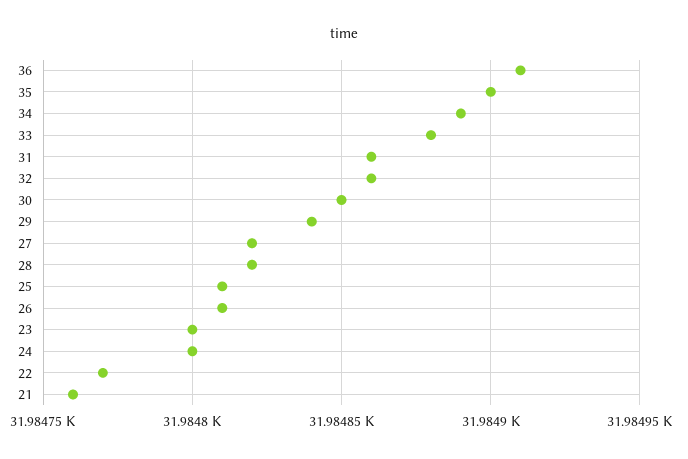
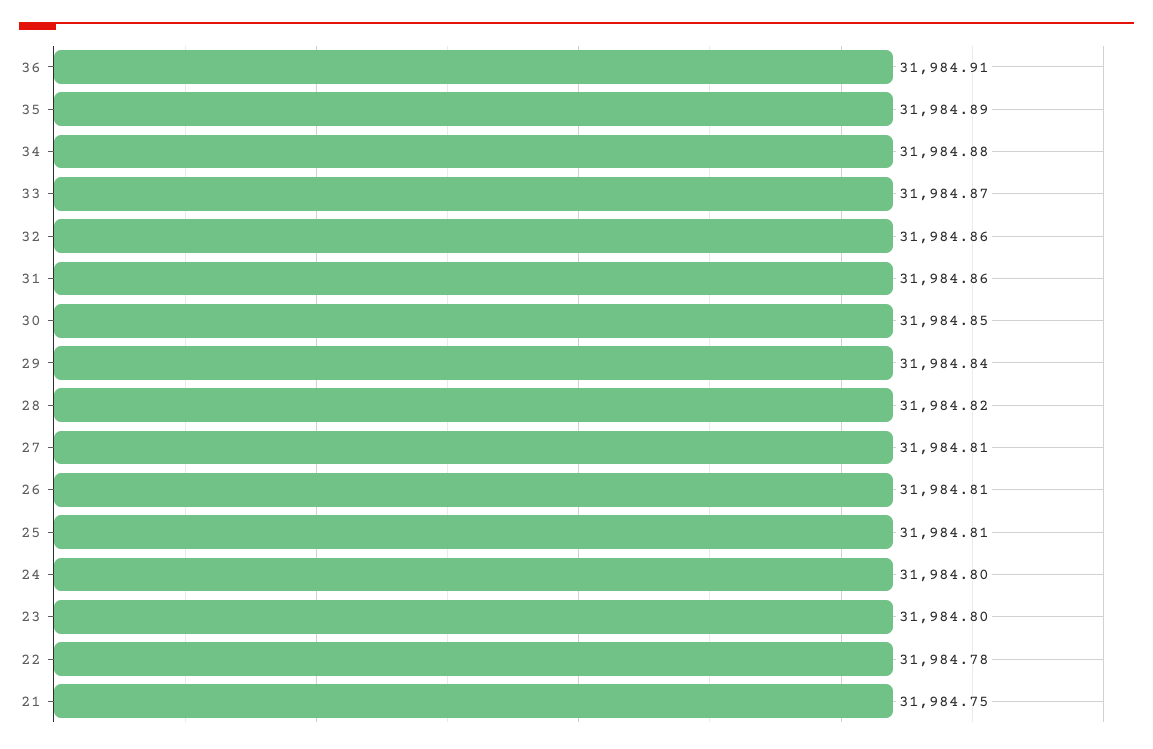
  {
    "36": 31984.91,
-   "35": 31984.9,
+   "35": 31984.89,
-   "34": 31984.89,
+   "34": 31984.88,
-   "33": 31984.88,
+   "33": 31984.87,
    "31": 31984.86,
    "32": 31984.86,
    "30": 31984.85,
    "29": 31984.84,
-   "27": 31984.82,
+   "27": 31984.81,
    "28": 31984.82,
    "25": 31984.81,
    "26": 31984.81,
    "23": 31984.8,
    "24": 31984.8,
-   "22": 31984.77,
+   "22": 31984.78,
-   "21": 31984.76
+   "21": 31984.75
  }

